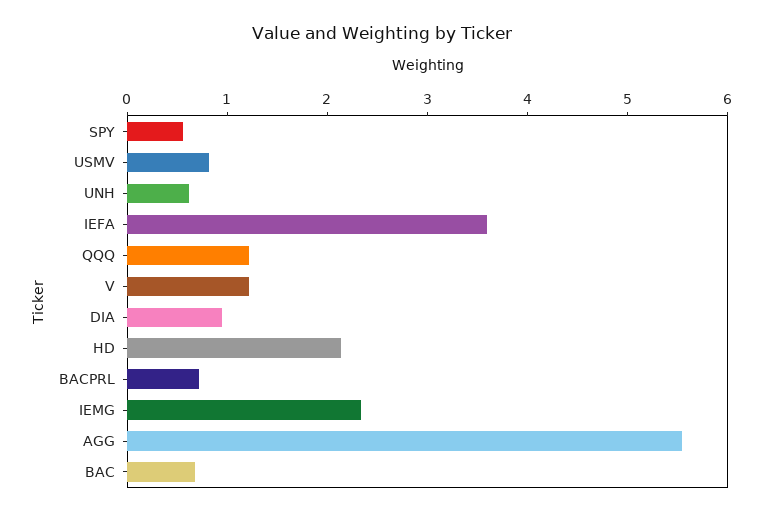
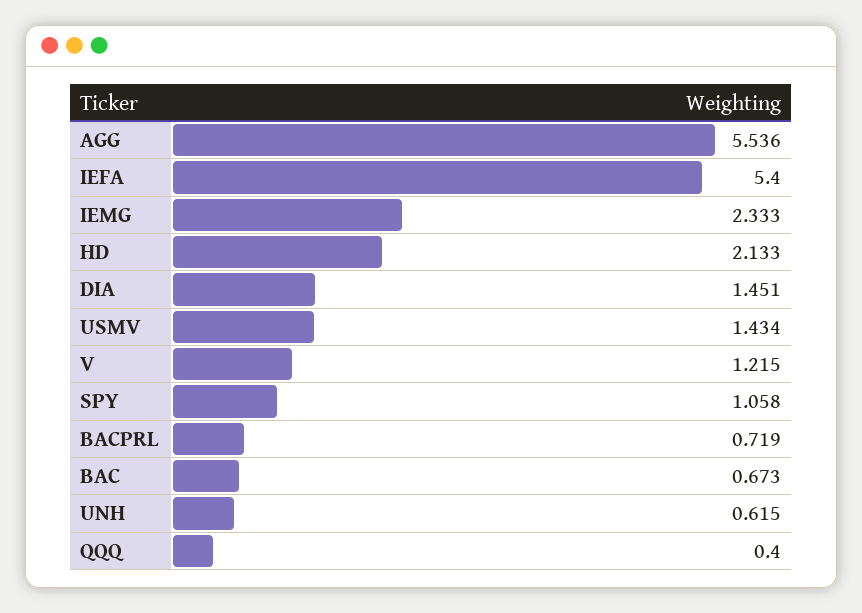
  {
-   "SPY": 0.6,
+   "SPY": 1.058,
-   "USMV": 0.8,
+   "USMV": 1.434,
    "UNH": 0.615,
-   "IEFA": 3.6,
+   "IEFA": 5.4,
-   "QQQ": 1.2,
+   "QQQ": 0.4,
    "V": 1.215,
-   "DIA": 1,
+   "DIA": 1.451,
    "HD": 2.133,
    "BACPRL": 0.719,
    "IEMG": 2.333,
    "AGG": 5.536,
    "BAC": 0.673
  }

